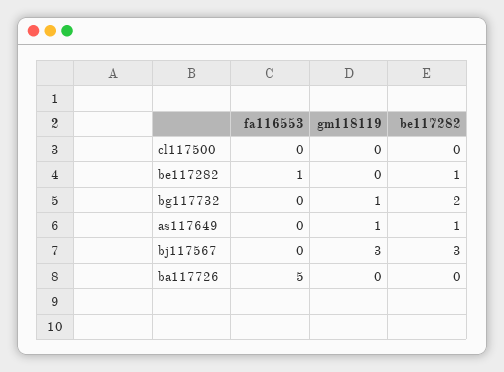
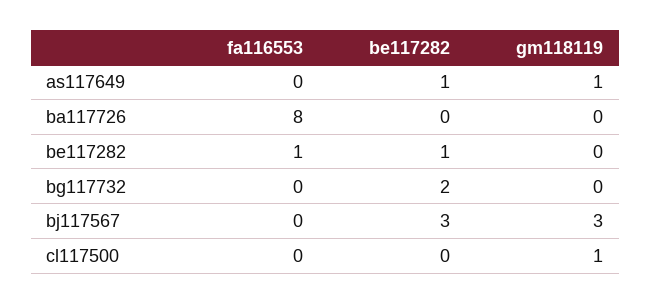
  {
    "fa116553": {
      "cl117500": 0,
      "be117282": 1,
      "bg117732": 0,
      "as117649": 0,
      "bj117567": 0,
-     "ba117726": 5
+     "ba117726": 8
    },
    "gm118119": {
-     "cl117500": 0,
+     "cl117500": 1,
      "be117282": 0,
-     "bg117732": 1,
+     "bg117732": 0,
      "as117649": 1,
      "bj117567": 3,
      "ba117726": 0
    },
    "be117282": {
      "cl117500": 0,
      "be117282": 1,
      "bg117732": 2,
      "as117649": 1,
      "bj117567": 3,
      "ba117726": 0
    }
  }

